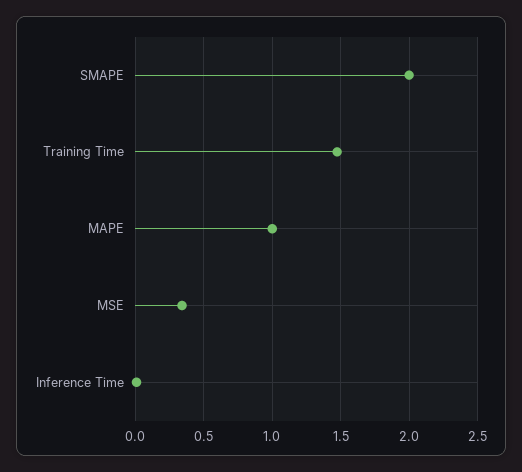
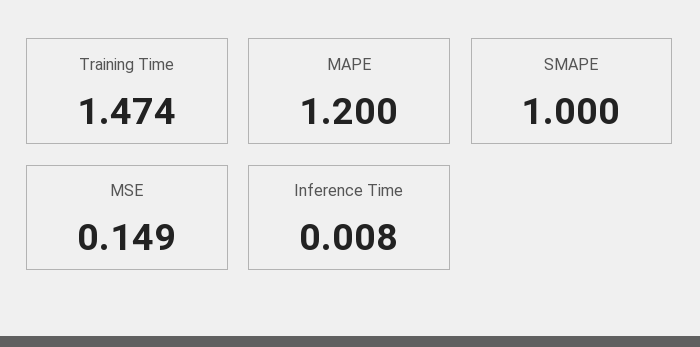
  {
-   "SMAPE": 2,
+   "SMAPE": 1,
    "Training Time": 1.474,
-   "MAPE": 1,
+   "MAPE": 1.2,
-   "MSE": 0.35,
+   "MSE": 0.149,
    "Inference Time": 0.008
  }

